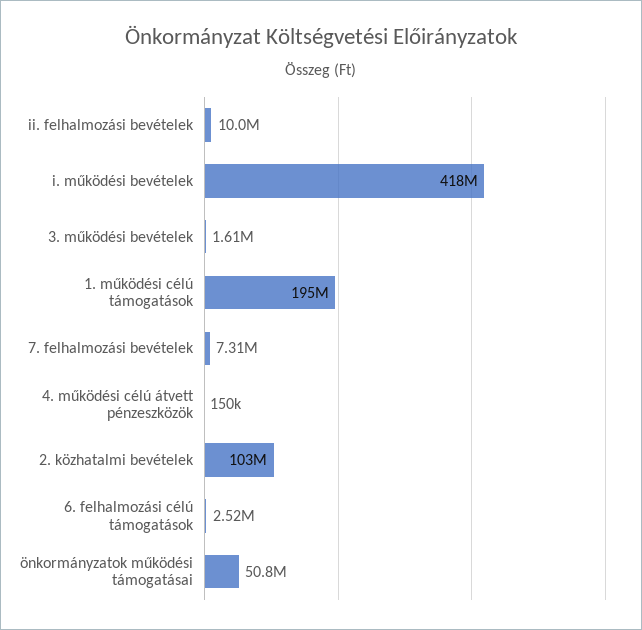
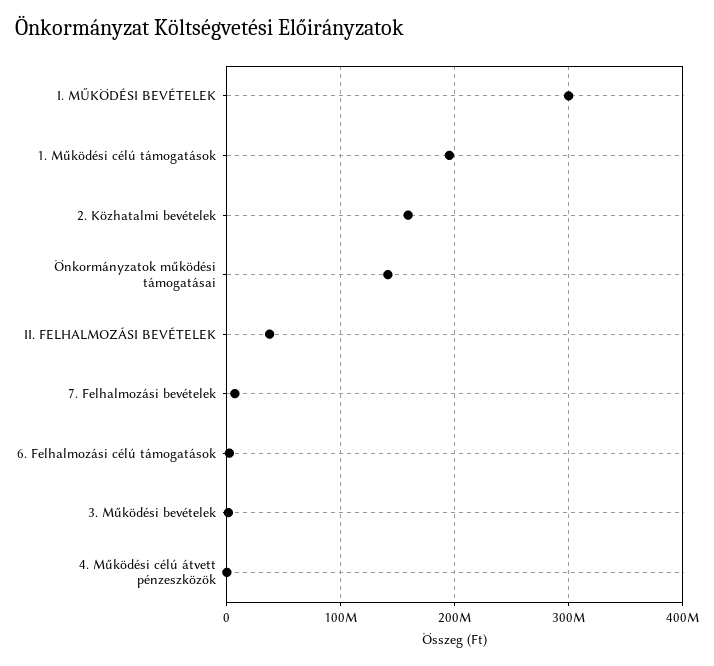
  {
-   "ii. felhalmozási bevételek": 10000000,
+   "ii. felhalmozási bevételek": 40000000,
-   "i. működési bevételek": 418000000,
+   "i. működési bevételek": 300000000,
    "3. működési bevételek": 1610000,
    "1. működési célú támogatások": 195000000,
    "7. felhalmozási bevételek": 7310000,
    "4. működési célú átvett pénzeszközök": 150000,
-   "2. közhatalmi bevételek": 103000000,
+   "2. közhatalmi bevételek": 160000000,
    "6. felhalmozási célú támogatások": 2520000,
-   "önkormányzatok működési támogatásai": 50800000
+   "önkormányzatok működési támogatásai": 140000000
  }

